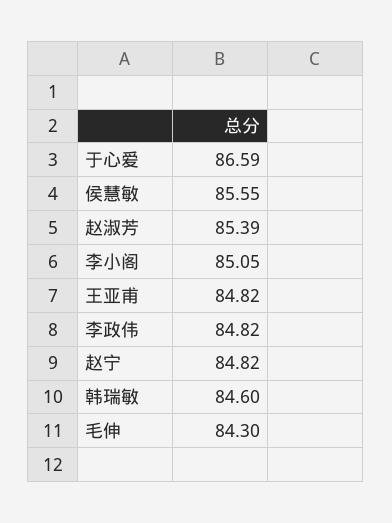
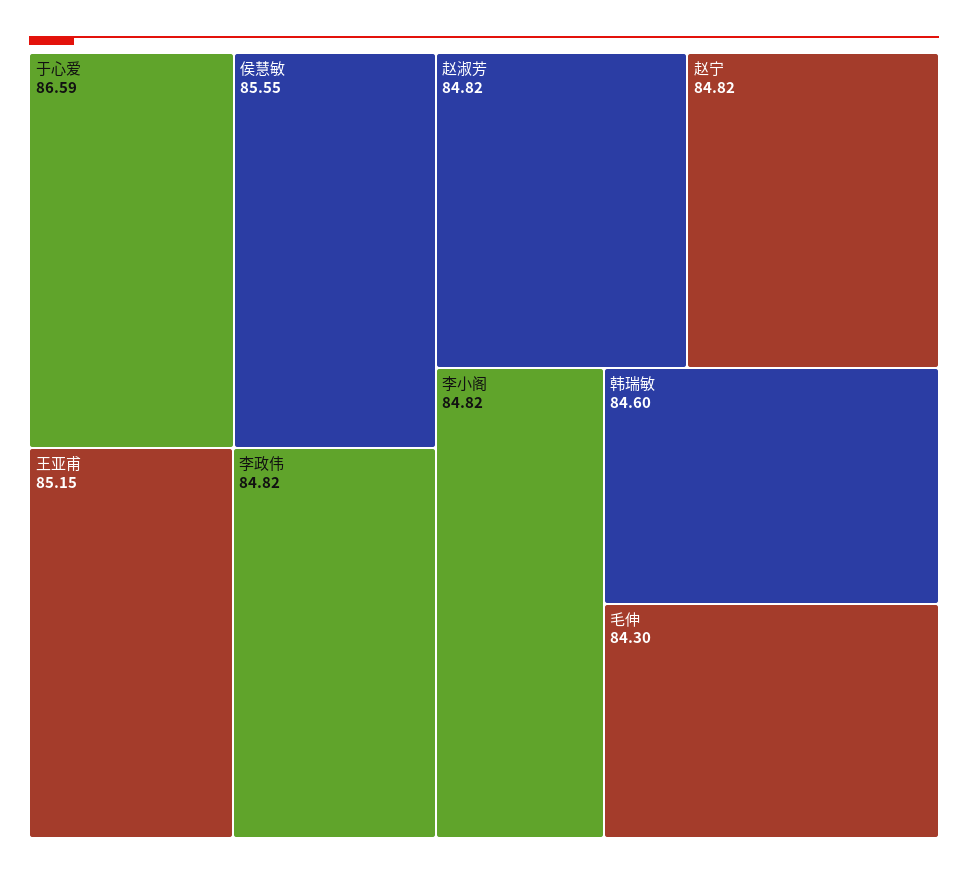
  {
    "于心爱": 86.59,
    "侯慧敏": 85.55,
-   "赵淑芳": 85.39,
+   "赵淑芳": 84.82,
-   "李小阁": 85.05,
+   "李小阁": 84.82,
-   "王亚甫": 84.82,
+   "王亚甫": 85.15,
    "李政伟": 84.82,
    "赵宁": 84.82,
    "韩瑞敏": 84.6,
    "毛伸": 84.3
  }

